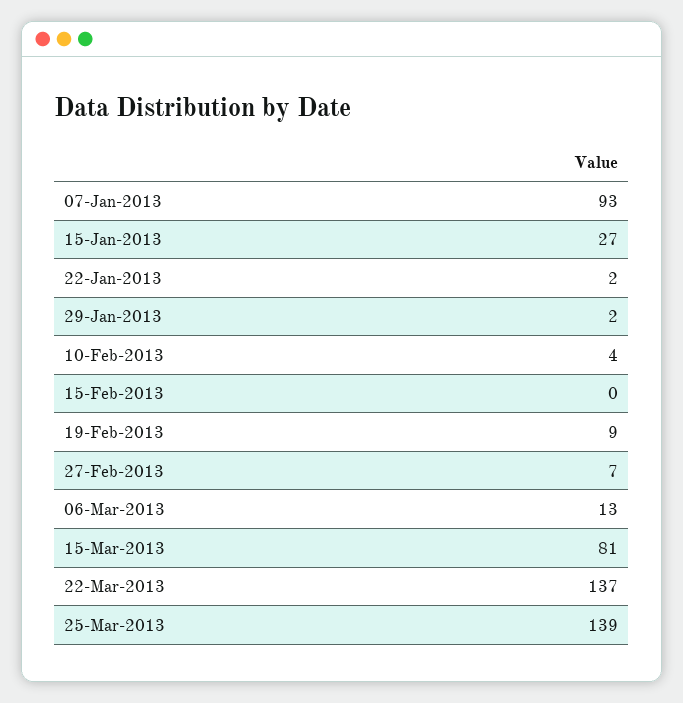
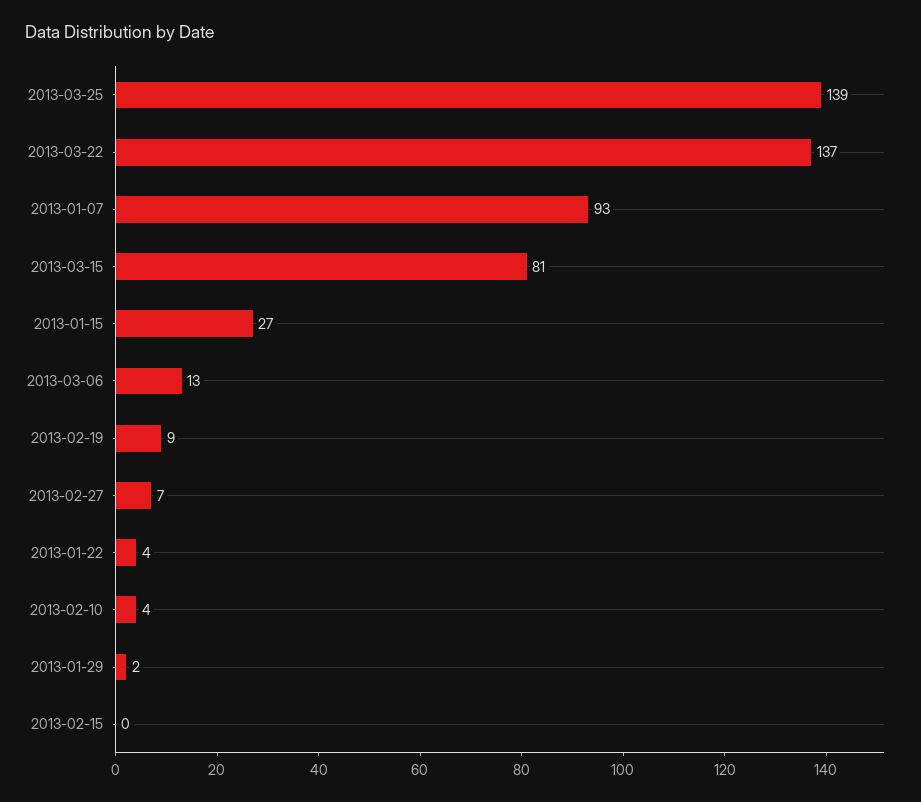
  {
    "07-Jan-2013": 93,
    "15-Jan-2013": 27,
-   "22-Jan-2013": 2,
+   "22-Jan-2013": 4,
    "29-Jan-2013": 2,
    "10-Feb-2013": 4,
    "15-Feb-2013": 0,
    "19-Feb-2013": 9,
    "27-Feb-2013": 7,
    "06-Mar-2013": 13,
    "15-Mar-2013": 81,
    "22-Mar-2013": 137,
    "25-Mar-2013": 139
  }

